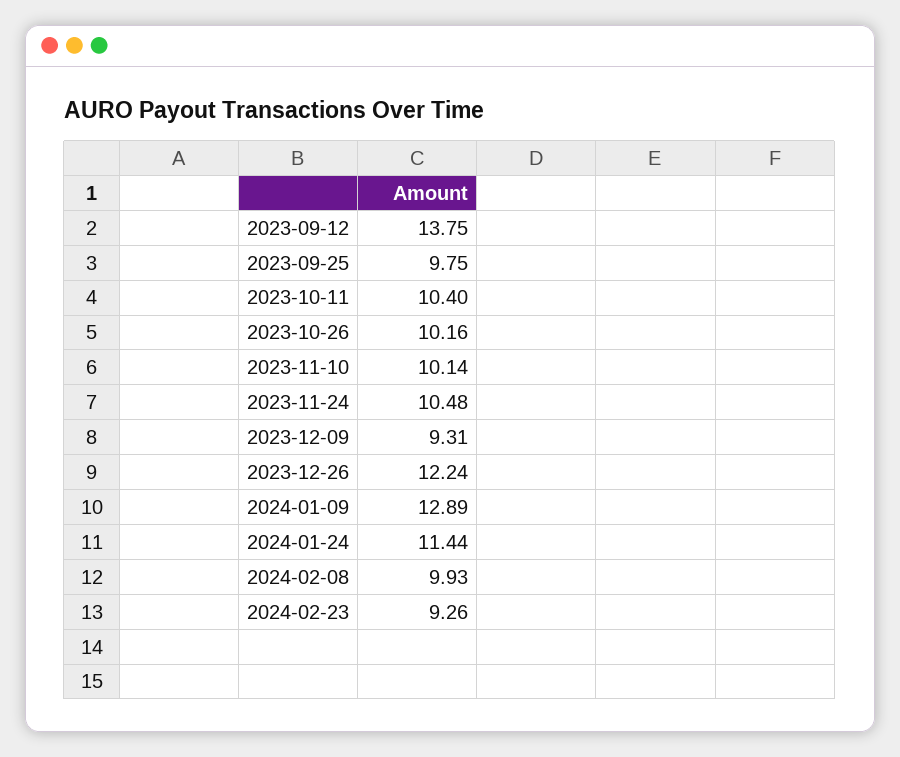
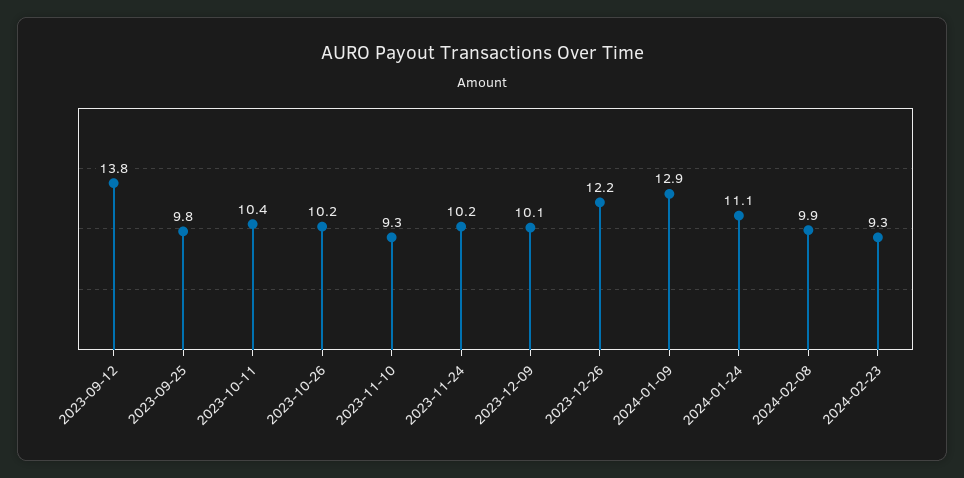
  {
    "2023-09-12": 13.75,
    "2023-09-25": 9.75,
    "2023-10-11": 10.4,
    "2023-10-26": 10.16,
-   "2023-11-10": 10.14,
+   "2023-11-10": 9.3,
-   "2023-11-24": 10.48,
+   "2023-11-24": 10.2,
-   "2023-12-09": 9.31,
+   "2023-12-09": 10.1,
    "2023-12-26": 12.24,
    "2024-01-09": 12.89,
-   "2024-01-24": 11.44,
+   "2024-01-24": 11.1,
    "2024-02-08": 9.93,
    "2024-02-23": 9.26
  }

